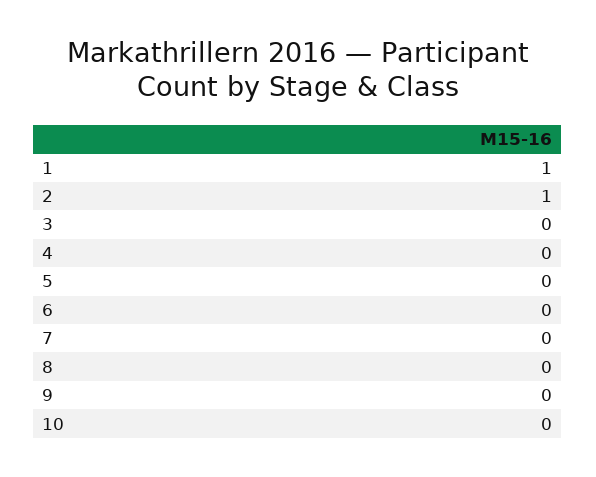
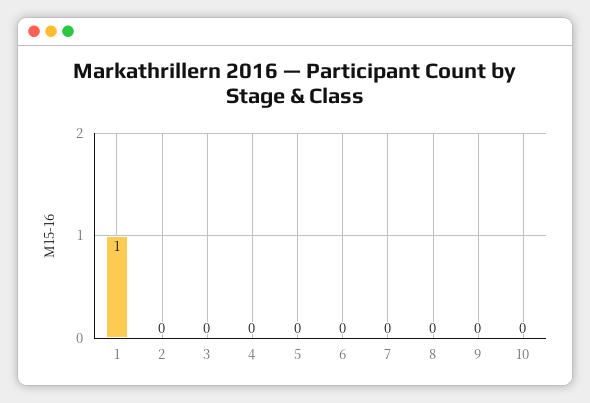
  {
    "1": 1,
-   "2": 1,
+   "2": 0,
    "3": 0,
    "4": 0,
    "5": 0,
    "6": 0,
    "7": 0,
    "8": 0,
    "9": 0,
    "10": 0
  }

